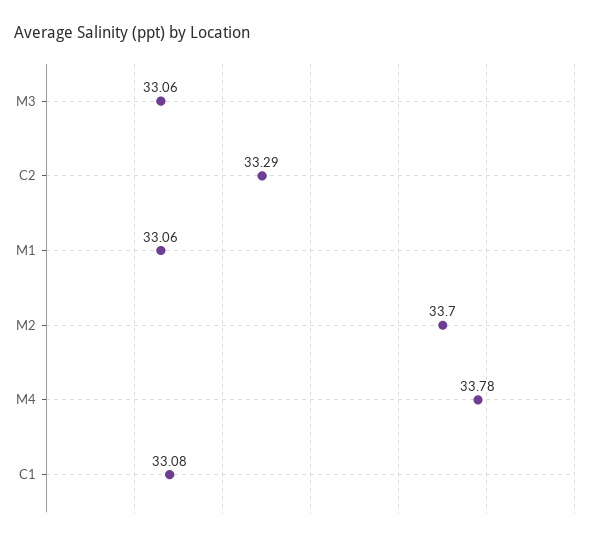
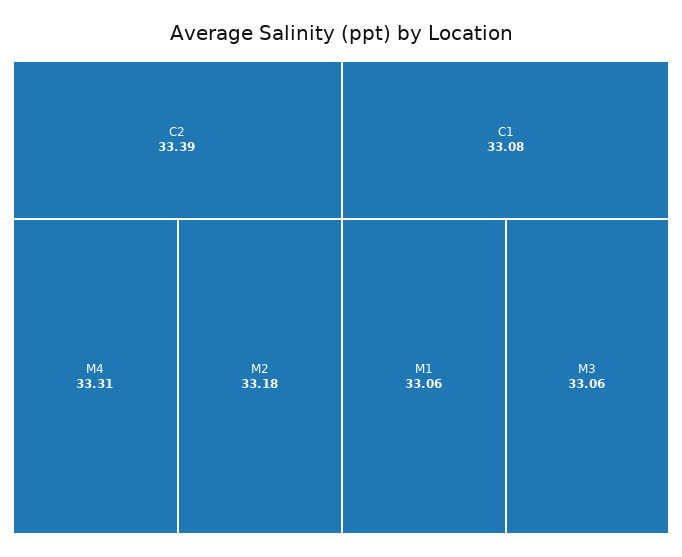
  {
    "M3": 33.06,
-   "C2": 33.29,
+   "C2": 33.39,
    "M1": 33.06,
-   "M2": 33.7,
+   "M2": 33.18,
-   "M4": 33.78,
+   "M4": 33.31,
    "C1": 33.08
  }

